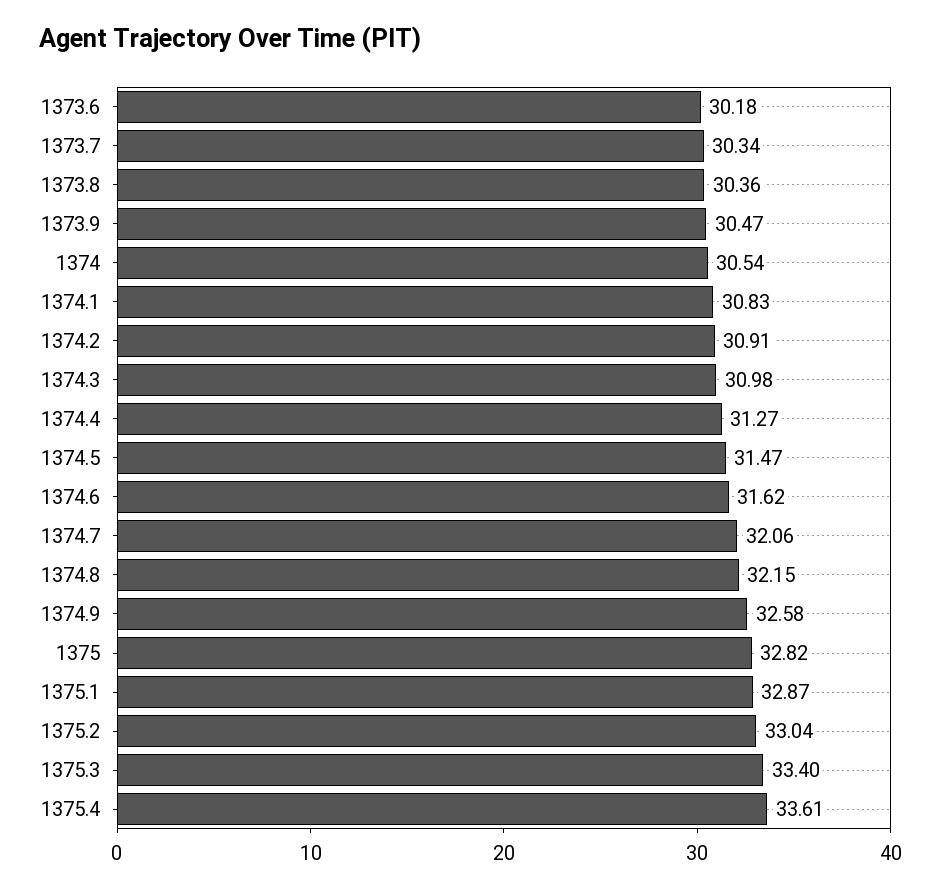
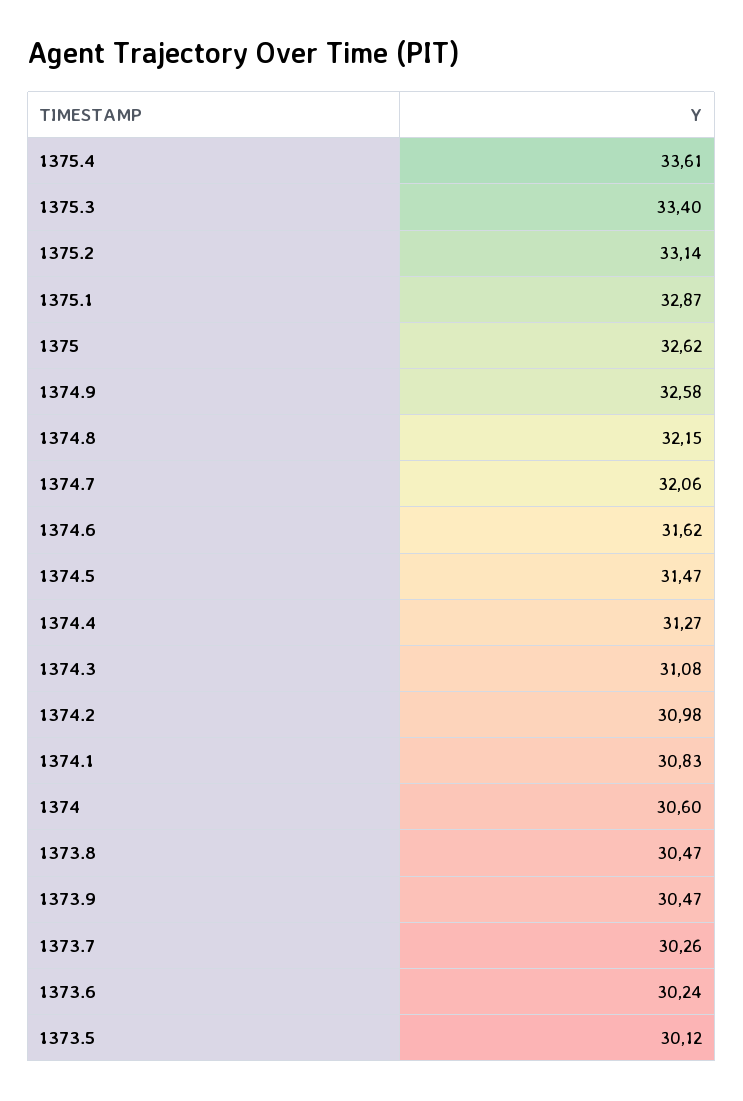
  {
-   "1373.6": 30.18,
+   "1373.6": 30.24,
-   "1373.7": 30.34,
+   "1373.7": 30.26,
-   "1373.8": 30.36,
+   "1373.8": 30.47,
    "1373.9": 30.47,
-   "1374": 30.54,
+   "1374": 30.6,
    "1374.1": 30.83,
-   "1374.2": 30.91,
+   "1374.2": 30.98,
-   "1374.3": 30.98,
+   "1374.3": 31.08,
    "1374.4": 31.27,
    "1374.5": 31.47,
    "1374.6": 31.62,
    "1374.7": 32.06,
    "1374.8": 32.15,
    "1374.9": 32.58,
-   "1375": 32.82,
+   "1375": 32.62,
    "1375.1": 32.87,
-   "1375.2": 33.04,
+   "1375.2": 33.14,
    "1375.3": 33.4,
-   "1375.4": 33.61
+   "1375.4": 33.61,
+   "1373.5": 30.12
  }

